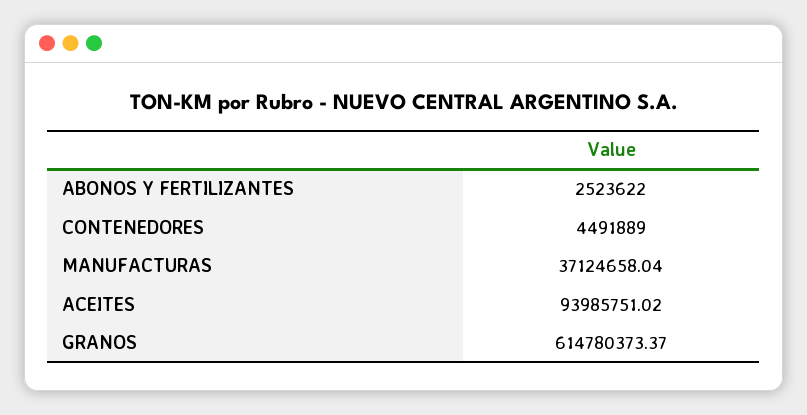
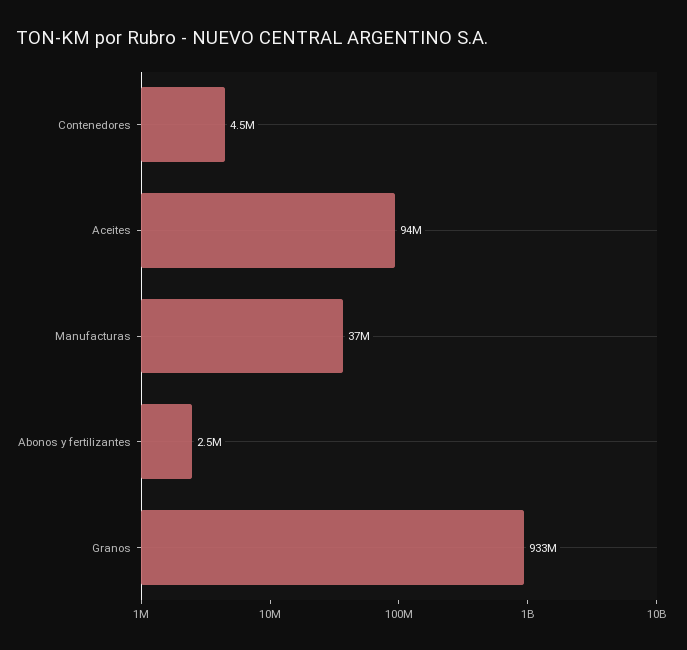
  {
    "ABONOS Y FERTILIZANTES": 2523622,
    "CONTENEDORES": 4491889,
    "MANUFACTURAS": 37124658.04,
    "ACEITES": 93985751.02,
-   "GRANOS": 614780373.37
+   "GRANOS": 933000000
  }

